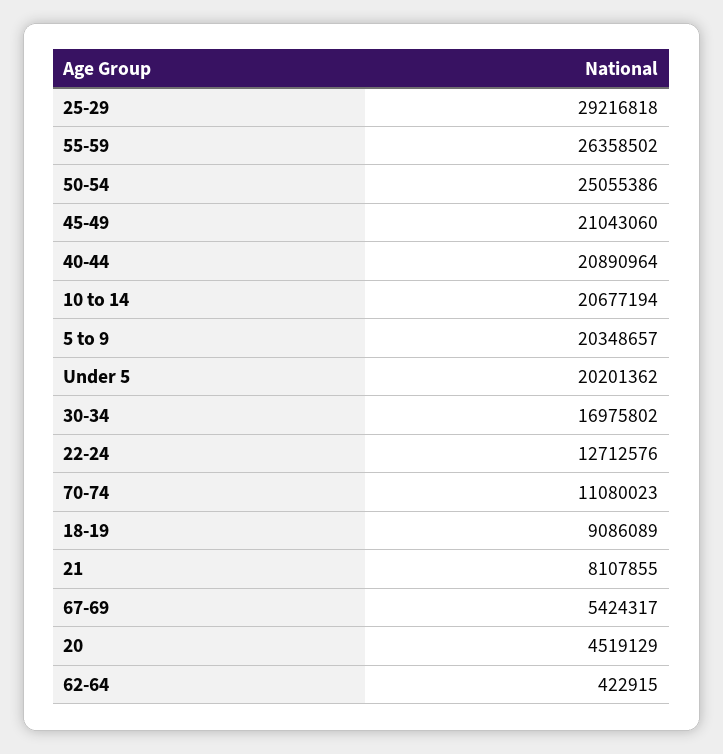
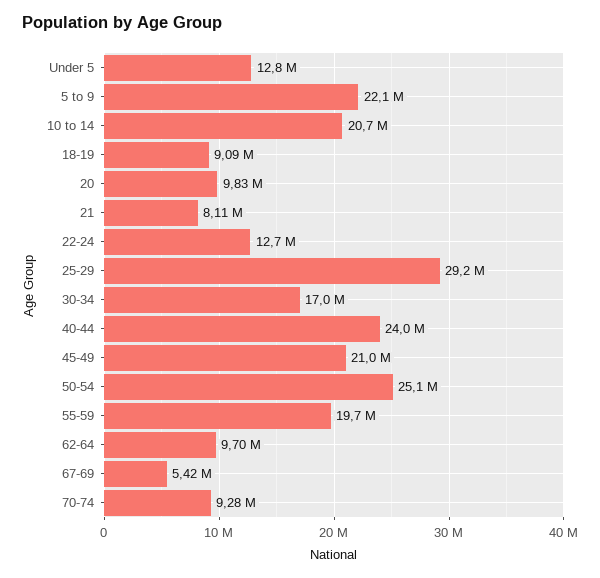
  {
    "25-29": 29216818,
-   "55-59": 26358502,
+   "55-59": 19700000,
    "50-54": 25055386,
    "45-49": 21043060,
-   "40-44": 20890964,
+   "40-44": 24000000,
    "10 to 14": 20677194,
-   "5 to 9": 20348657,
+   "5 to 9": 22100000,
-   "Under 5": 20201362,
+   "Under 5": 12800000,
    "30-34": 16975802,
    "22-24": 12712576,
-   "70-74": 11080023,
+   "70-74": 9280000,
    "18-19": 9086089,
    "21": 8107855,
    "67-69": 5424317,
-   "20": 4519129,
+   "20": 9830000,
-   "62-64": 422915
+   "62-64": 9700000
  }

